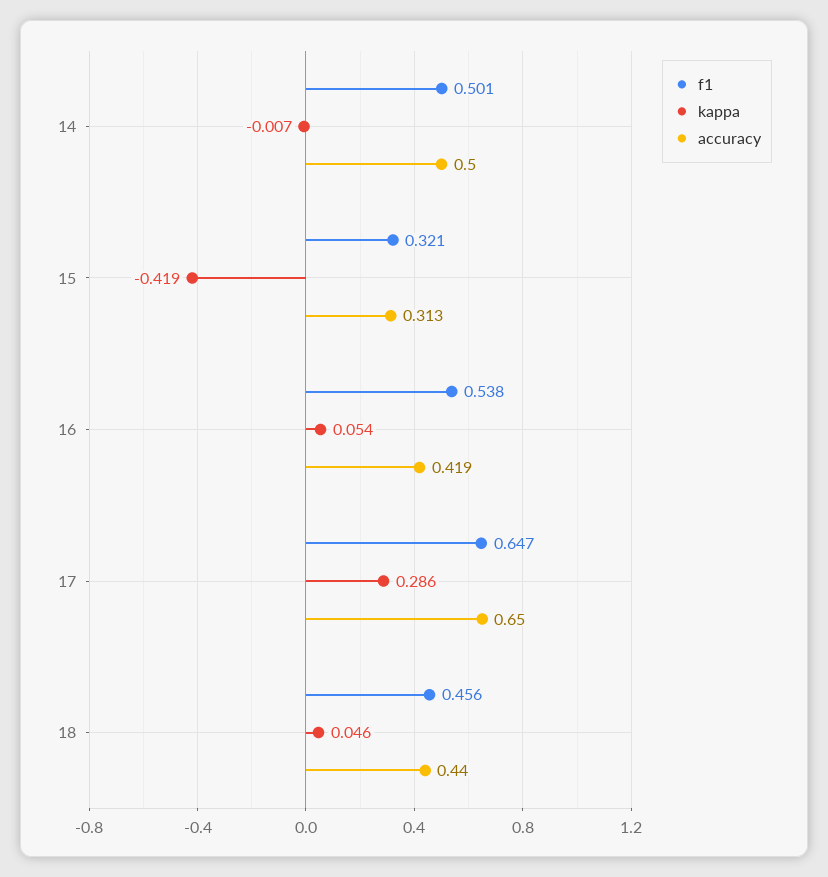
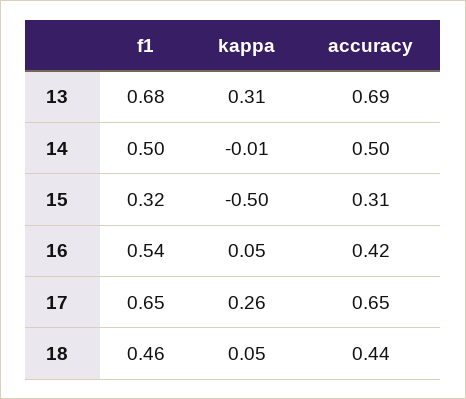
  {
    "f1": {
      "14": 0.501,
      "15": 0.321,
      "16": 0.538,
      "17": 0.647,
-     "18": 0.456
+     "18": 0.456,
+     "13": 0.68
    },
    "kappa": {
      "14": -0.007,
-     "15": -0.419,
+     "15": -0.5,
      "16": 0.054,
-     "17": 0.286,
+     "17": 0.26,
-     "18": 0.046
+     "18": 0.046,
+     "13": 0.31
    },
    "accuracy": {
      "14": 0.5,
      "15": 0.313,
      "16": 0.419,
      "17": 0.65,
-     "18": 0.44
+     "18": 0.44,
+     "13": 0.69
    }
  }

